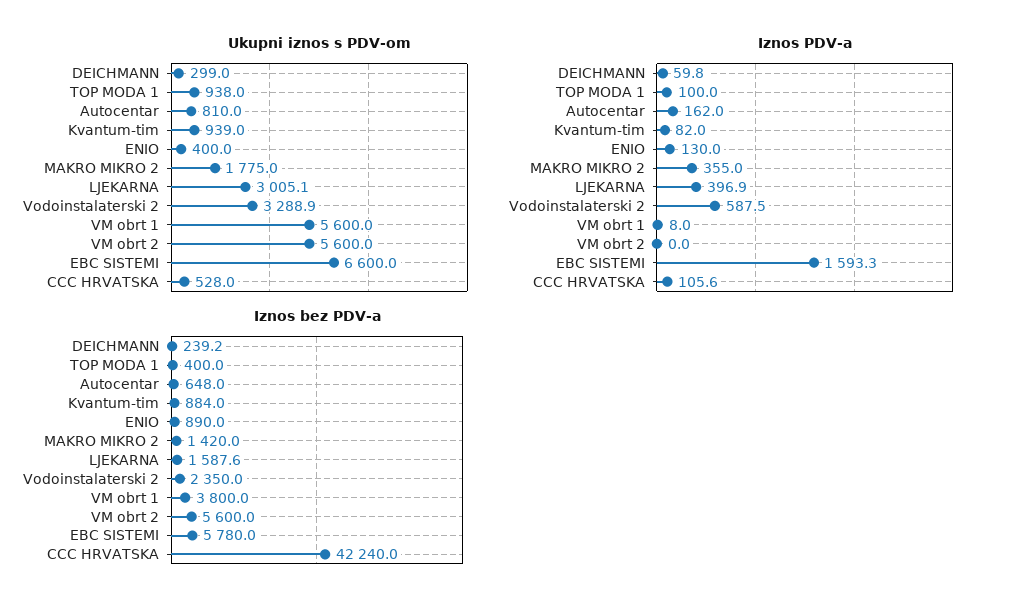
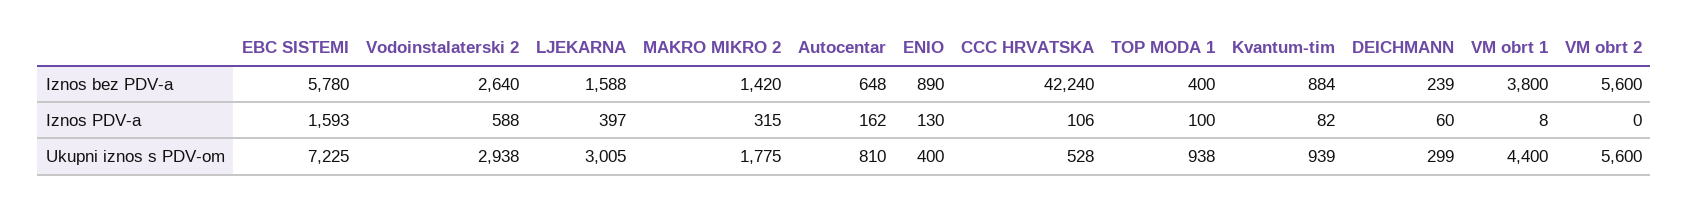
  {
    "Ukupni iznos s PDV-om": {
      "DEICHMANN": 299,
      "TOP MODA 1": 938,
      "Autocentar": 810,
      "Kvantum-tim": 939,
      "ENIO": 400,
      "MAKRO MIKRO 2": 1775,
      "LJEKARNA": 3005.1,
-     "Vodoinstalaterski 2": 3288.9,
+     "Vodoinstalaterski 2": 2938,
-     "VM obrt 1": 5600,
+     "VM obrt 1": 4400,
      "VM obrt 2": 5600,
-     "EBC SISTEMI": 6600,
+     "EBC SISTEMI": 7225,
      "CCC HRVATSKA": 528
    },
    "Iznos PDV-a": {
      "DEICHMANN": 59.8,
      "TOP MODA 1": 100,
      "Autocentar": 162,
      "Kvantum-tim": 82,
      "ENIO": 130,
-     "MAKRO MIKRO 2": 355,
+     "MAKRO MIKRO 2": 315,
      "LJEKARNA": 396.9,
      "Vodoinstalaterski 2": 587.5,
      "VM obrt 1": 8,
      "VM obrt 2": 0,
      "EBC SISTEMI": 1593.3,
      "CCC HRVATSKA": 105.6
    },
    "Iznos bez PDV-a": {
      "DEICHMANN": 239.2,
      "TOP MODA 1": 400,
      "Autocentar": 648,
      "Kvantum-tim": 884,
      "ENIO": 890,
      "MAKRO MIKRO 2": 1420,
      "LJEKARNA": 1587.6,
-     "Vodoinstalaterski 2": 2350,
+     "Vodoinstalaterski 2": 2640,
      "VM obrt 1": 3800,
      "VM obrt 2": 5600,
      "EBC SISTEMI": 5780,
      "CCC HRVATSKA": 42240
    }
  }

